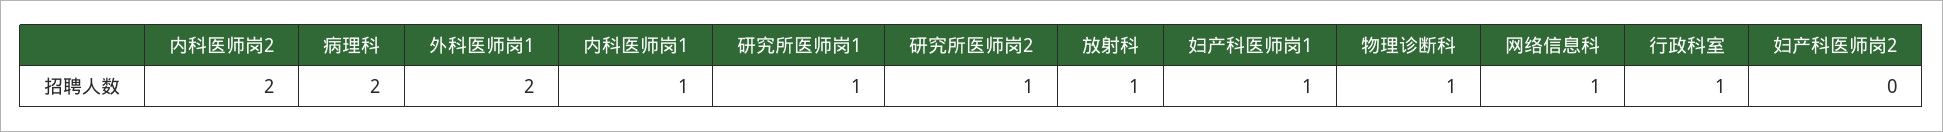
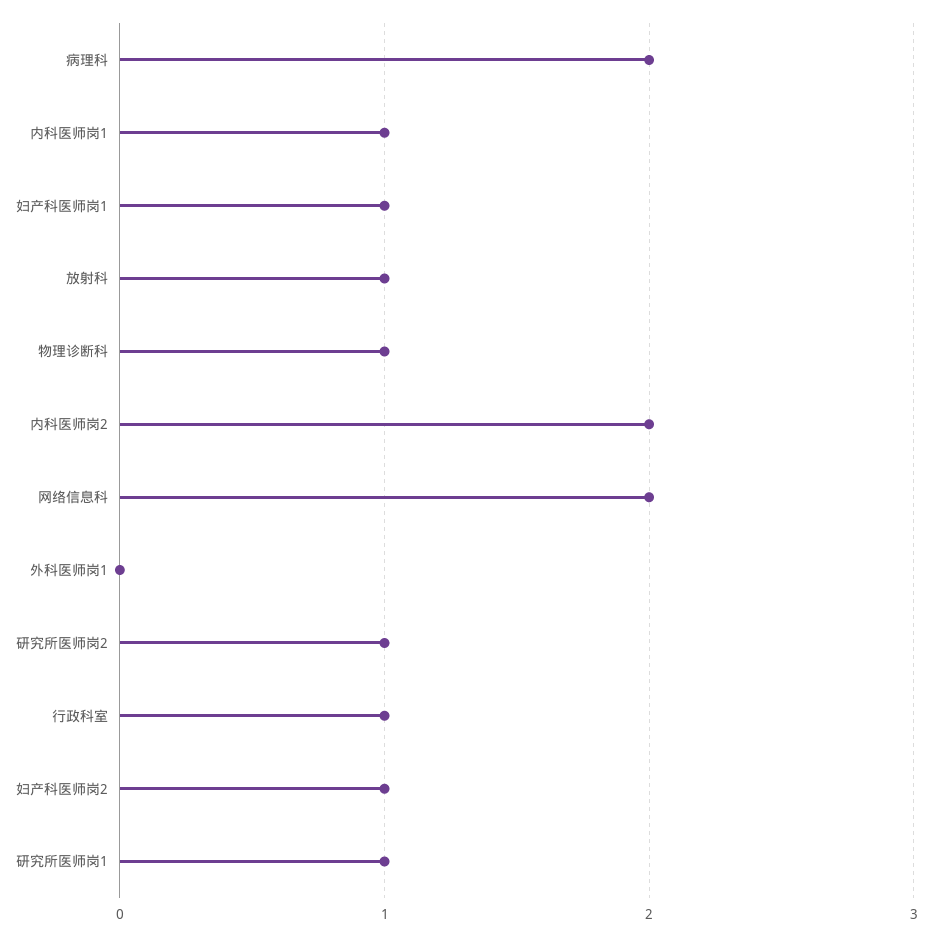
  {
    "内科医师岗2": 2,
    "病理科": 2,
-   "外科医师岗1": 2,
+   "外科医师岗1": 0,
    "内科医师岗1": 1,
    "研究所医师岗1": 1,
    "研究所医师岗2": 1,
    "放射科": 1,
    "妇产科医师岗1": 1,
    "物理诊断科": 1,
-   "网络信息科": 1,
+   "网络信息科": 2,
    "行政科室": 1,
-   "妇产科医师岗2": 0
+   "妇产科医师岗2": 1
  }

